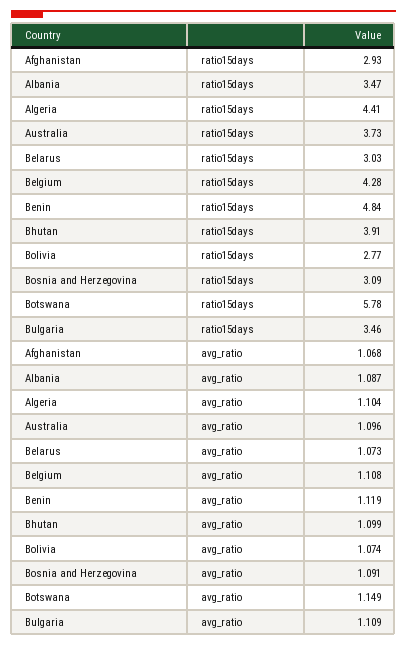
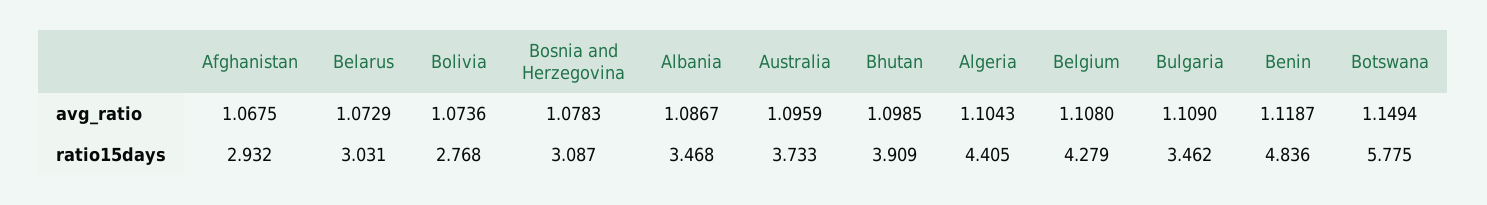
  {
    "Afghanistan": {
      "ratio15days": 2.932,
      "avg_ratio": 1.0675
    },
    "Albania": {
      "ratio15days": 3.468,
      "avg_ratio": 1.0867
    },
    "Algeria": {
      "ratio15days": 4.405,
      "avg_ratio": 1.1043
    },
    "Australia": {
      "ratio15days": 3.733,
      "avg_ratio": 1.0959
    },
    "Belarus": {
      "ratio15days": 3.031,
      "avg_ratio": 1.0729
    },
    "Belgium": {
      "ratio15days": 4.279,
      "avg_ratio": 1.108
    },
    "Benin": {
      "ratio15days": 4.836,
      "avg_ratio": 1.1187
    },
    "Bhutan": {
      "ratio15days": 3.909,
      "avg_ratio": 1.0985
    },
    "Bolivia": {
      "ratio15days": 2.768,
      "avg_ratio": 1.0736
    },
    "Bosnia and Herzegovina": {
      "ratio15days": 3.087,
-     "avg_ratio": 1.091
+     "avg_ratio": 1.0783
    },
    "Botswana": {
      "ratio15days": 5.775,
      "avg_ratio": 1.1494
    },
    "Bulgaria": {
      "ratio15days": 3.462,
      "avg_ratio": 1.109
    }
  }

